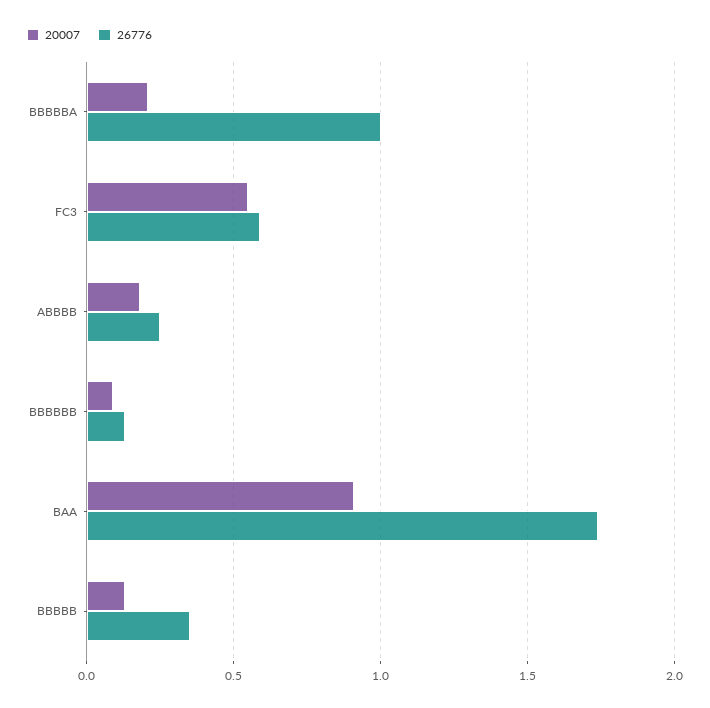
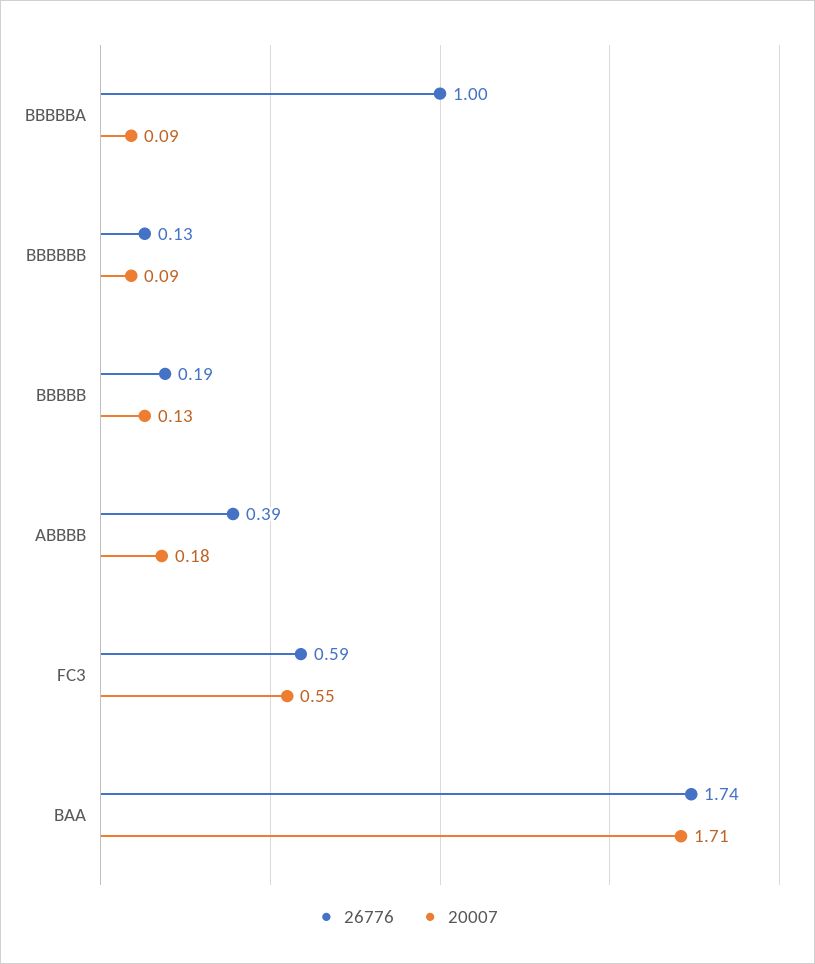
  {
    "20007": {
-     "BBBBBA": 0.2,
+     "BBBBBA": 0.09,
      "FC3": 0.55,
      "ABBBB": 0.18,
      "BBBBBB": 0.09,
-     "BAA": 0.9,
+     "BAA": 1.71,
      "BBBBB": 0.13
    },
    "26776": {
      "BBBBBA": 1,
      "FC3": 0.59,
-     "ABBBB": 0.25,
+     "ABBBB": 0.39,
      "BBBBBB": 0.13,
      "BAA": 1.74,
-     "BBBBB": 0.35
+     "BBBBB": 0.19
    }
  }

